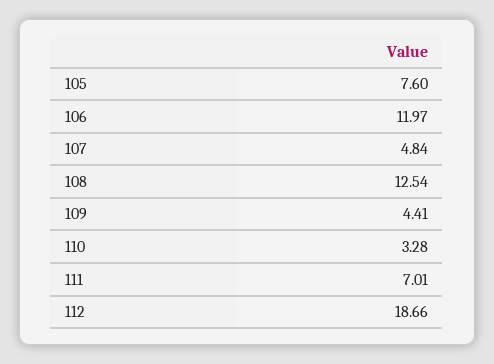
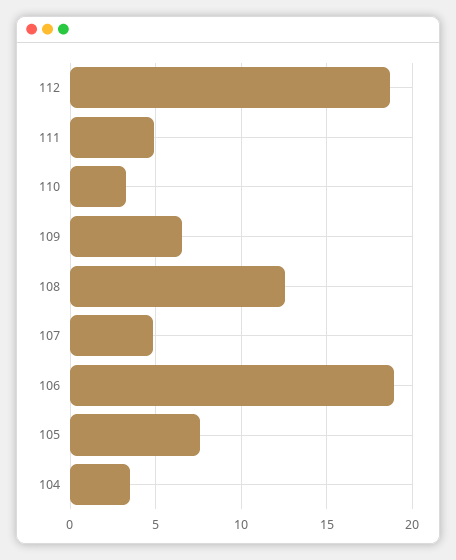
  {
    "105": 7.6,
-   "106": 11.97,
+   "106": 19,
    "107": 4.84,
    "108": 12.54,
-   "109": 4.41,
+   "109": 6.5,
    "110": 3.28,
-   "111": 7.01,
+   "111": 5,
-   "112": 18.66
+   "112": 18.66,
+   "104": 3.5
  }

